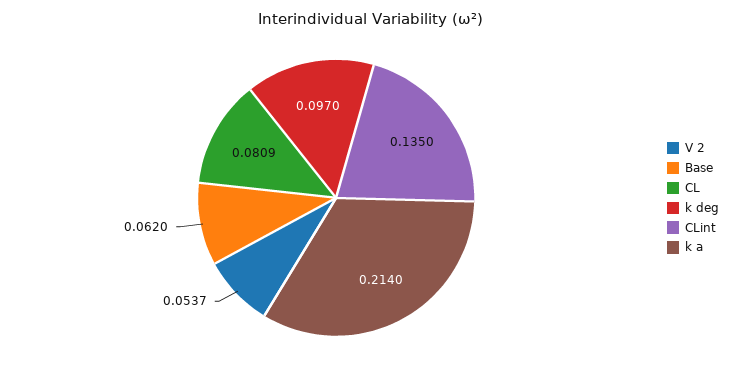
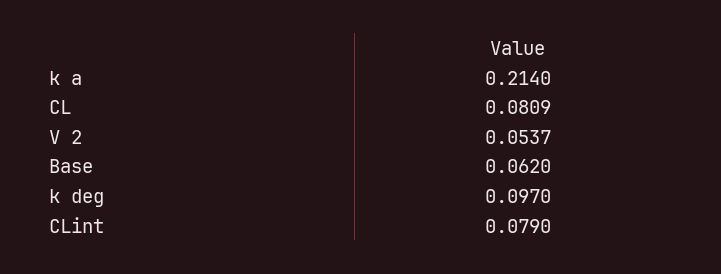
  {
    "V 2": 0.0537,
    "Base": 0.062,
    "CL": 0.0809,
    "k deg": 0.097,
-   "CLint": 0.135,
+   "CLint": 0.079,
    "k a": 0.214
  }

